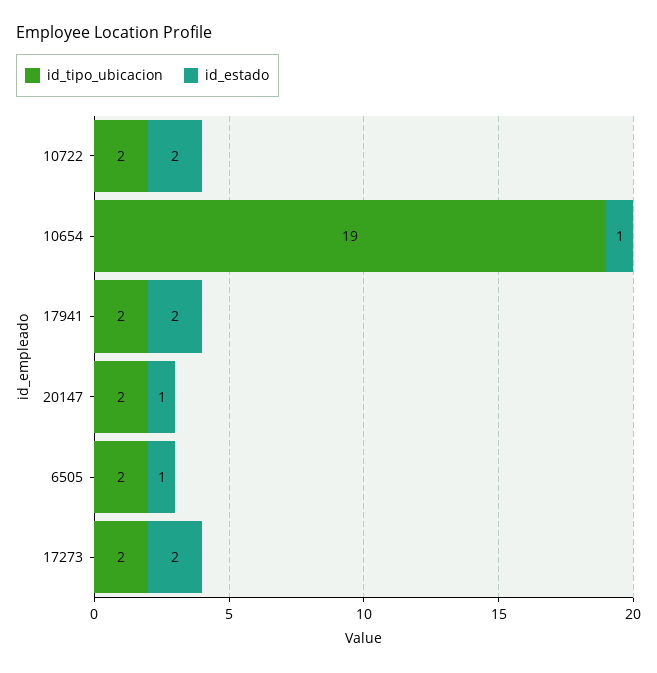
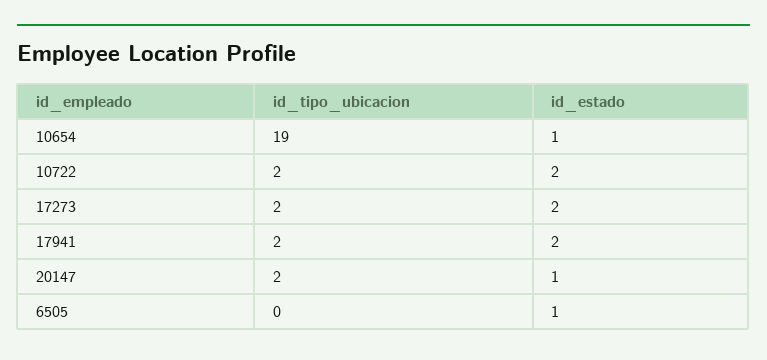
  {
    "id_tipo_ubicacion": {
      "10722": 2,
      "10654": 19,
      "17941": 2,
      "20147": 2,
-     "6505": 2,
+     "6505": 0,
      "17273": 2
    },
    "id_estado": {
      "10722": 2,
      "10654": 1,
      "17941": 2,
      "20147": 1,
      "6505": 1,
      "17273": 2
    }
  }

